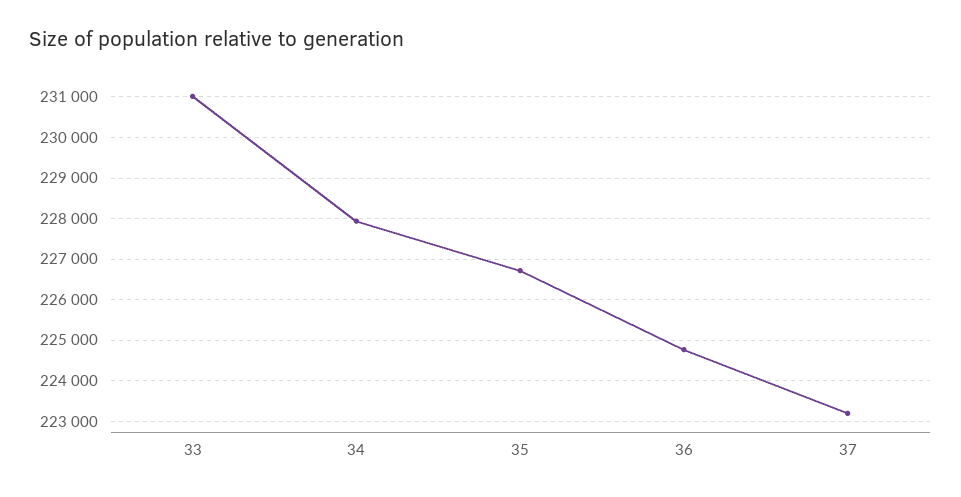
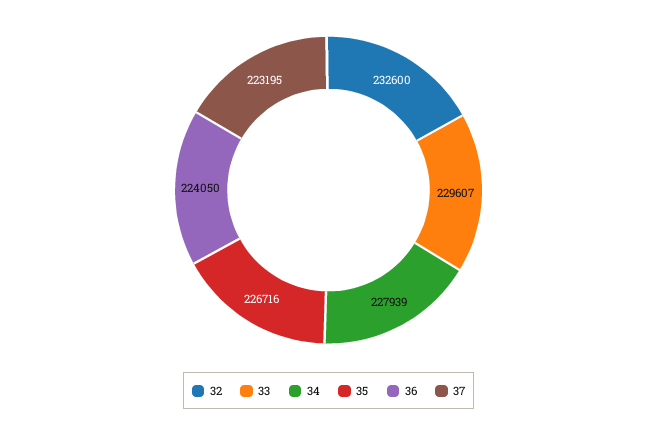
  {
-   "33": 231000,
+   "33": 229607,
    "34": 227939,
    "35": 226716,
-   "36": 224800,
+   "36": 224050,
-   "37": 223195
+   "37": 223195,
+   "32": 232600
  }

